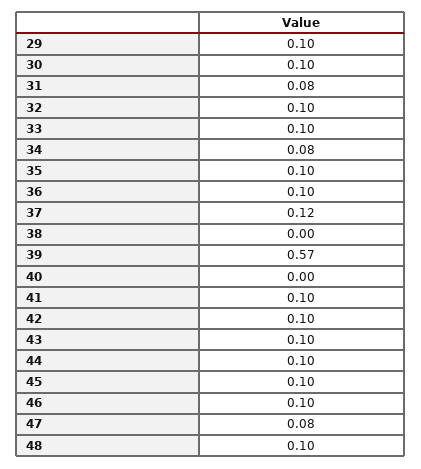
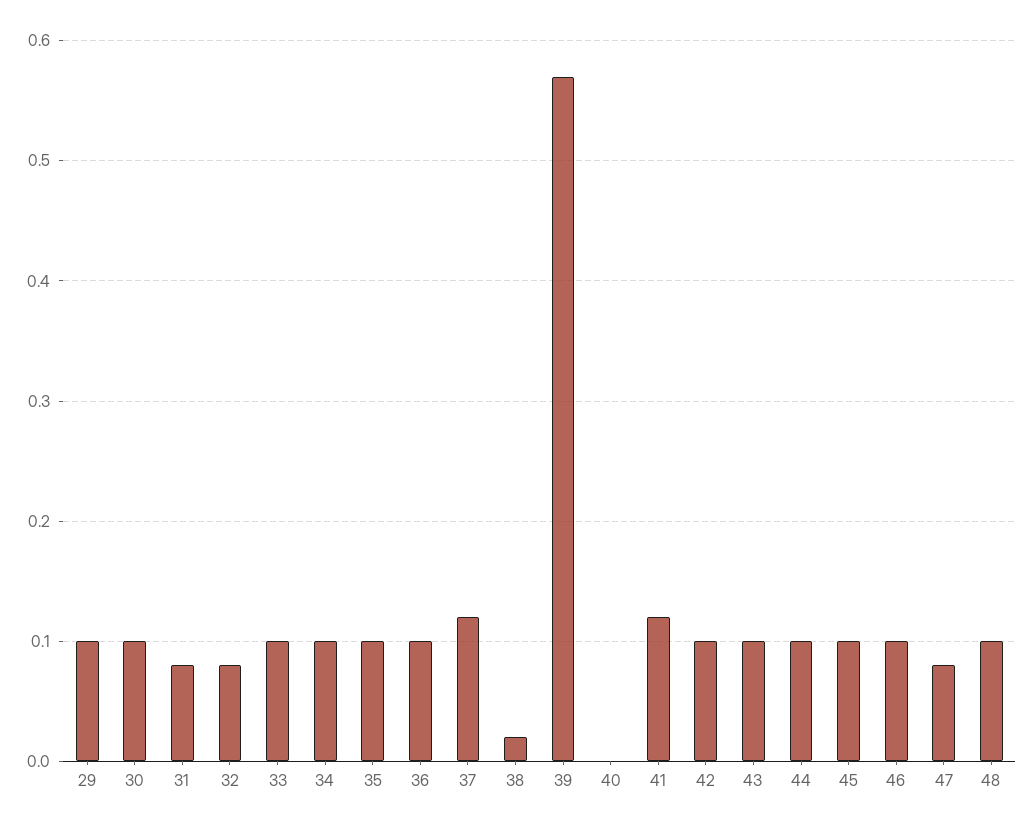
  {
    "29": 0.1,
    "30": 0.1,
    "31": 0.08,
-   "32": 0.1,
+   "32": 0.08,
    "33": 0.1,
-   "34": 0.08,
+   "34": 0.1,
    "35": 0.1,
    "36": 0.1,
    "37": 0.12,
-   "38": 0,
+   "38": 0.02,
    "39": 0.57,
    "40": 0,
-   "41": 0.1,
+   "41": 0.12,
    "42": 0.1,
    "43": 0.1,
    "44": 0.1,
    "45": 0.1,
    "46": 0.1,
    "47": 0.08,
    "48": 0.1
  }

